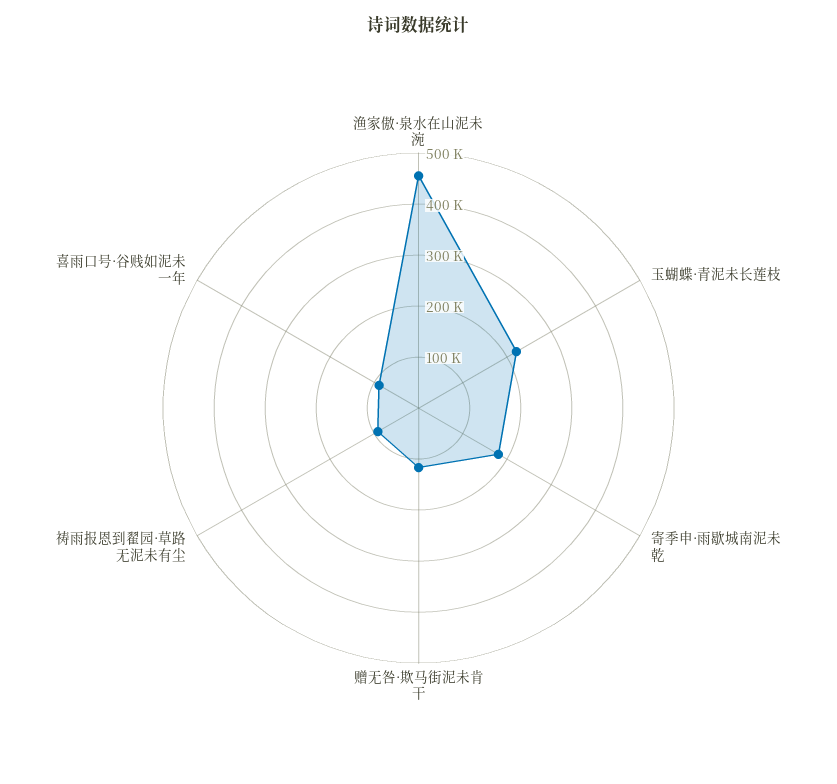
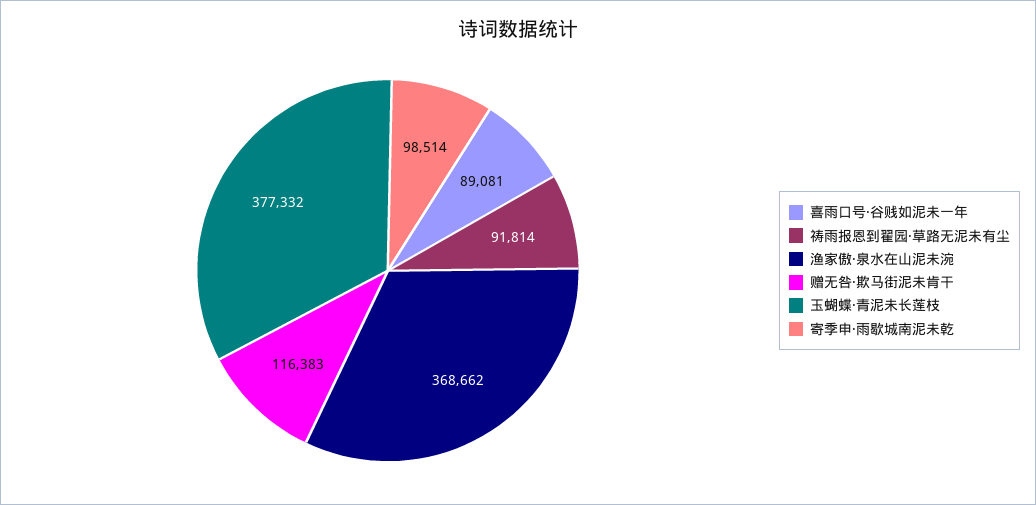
  {
-   "渔家傲·泉水在山泥未涴": 460000,
+   "渔家傲·泉水在山泥未涴": 368662,
-   "玉蝴蝶·青泥未长莲枝": 220000,
+   "玉蝴蝶·青泥未长莲枝": 377332,
-   "寄季申·雨歇城南泥未乾": 180000,
+   "寄季申·雨歇城南泥未乾": 98514,
    "赠无咎·欺马街泥未肯干": 116383,
    "祷雨报恩到翟园·草路无泥未有尘": 91814,
    "喜雨口号·谷贱如泥未一年": 89081
  }

